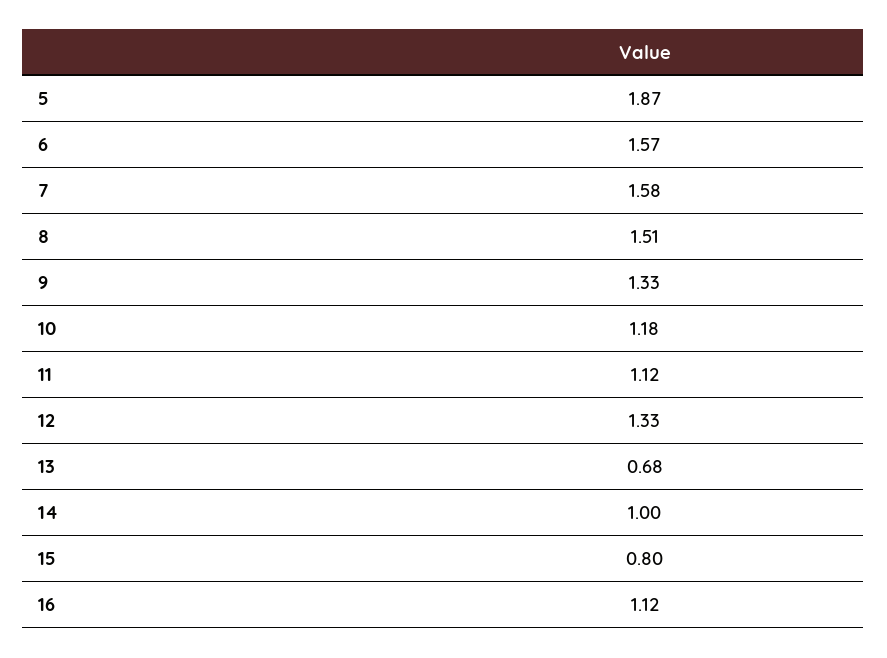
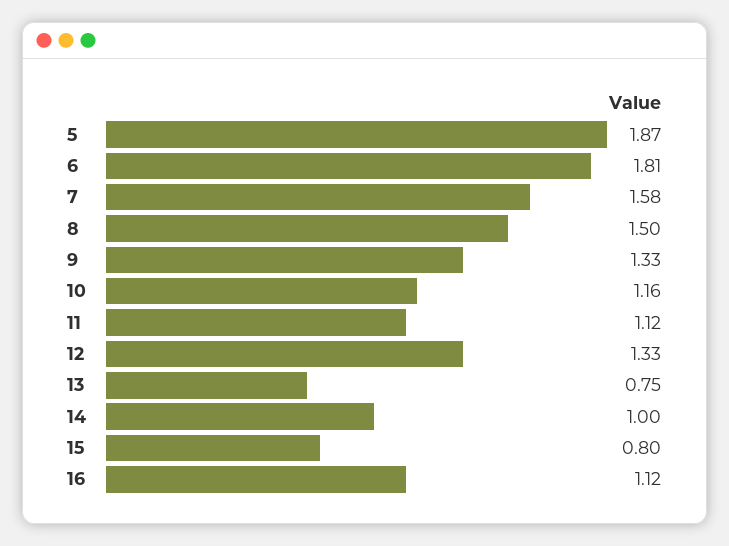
  {
    "5": 1.87,
-   "6": 1.57,
+   "6": 1.81,
    "7": 1.58,
-   "8": 1.51,
+   "8": 1.5,
    "9": 1.33,
-   "10": 1.18,
+   "10": 1.16,
    "11": 1.12,
    "12": 1.33,
-   "13": 0.68,
+   "13": 0.75,
    "14": 1,
    "15": 0.8,
    "16": 1.12
  }

